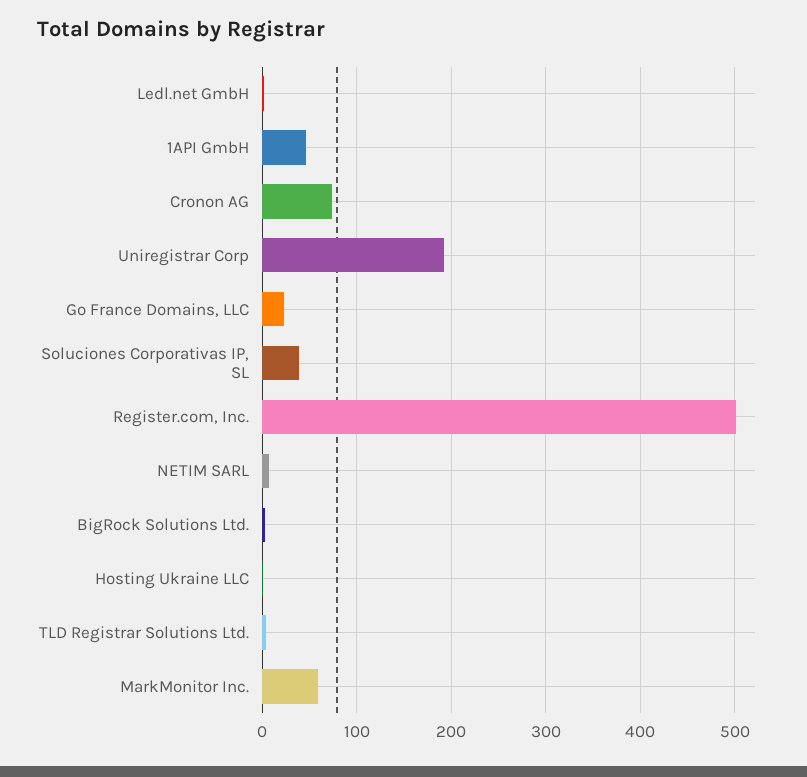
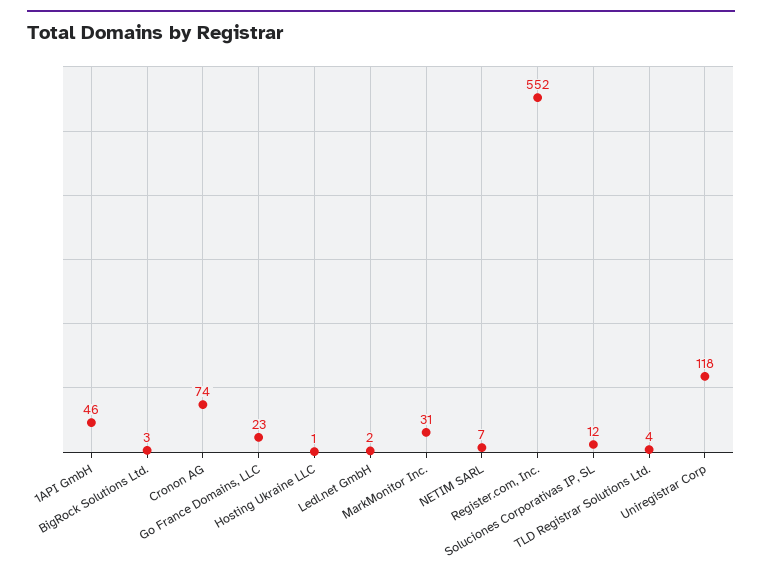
  {
    "Ledl.net GmbH": 2,
    "1API GmbH": 46,
    "Cronon AG": 74,
-   "Uniregistrar Corp": 190,
+   "Uniregistrar Corp": 118,
    "Go France Domains, LLC": 23,
-   "Soluciones Corporativas IP, SL": 40,
+   "Soluciones Corporativas IP, SL": 12,
-   "Register.com, Inc.": 500,
+   "Register.com, Inc.": 552,
    "NETIM SARL": 7,
    "BigRock Solutions Ltd.": 3,
    "Hosting Ukraine LLC": 1,
    "TLD Registrar Solutions Ltd.": 4,
-   "MarkMonitor Inc.": 60
+   "MarkMonitor Inc.": 31
  }

